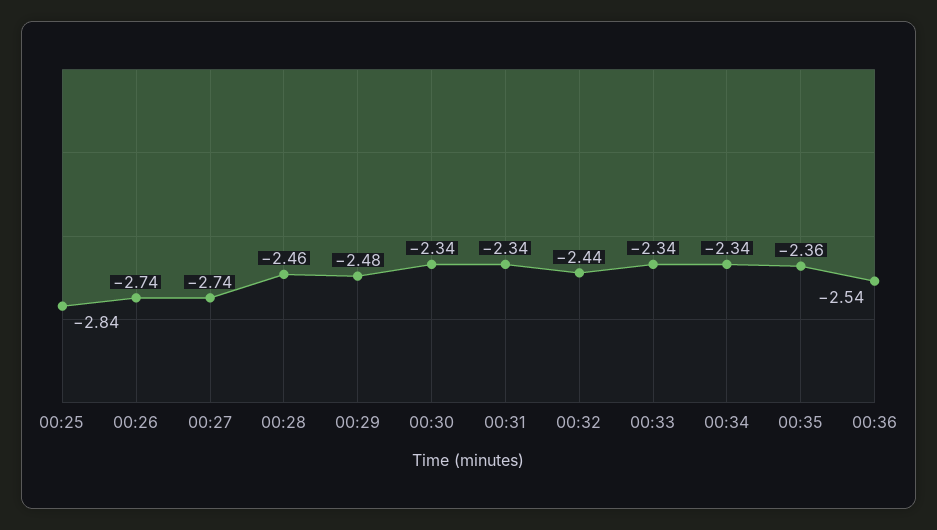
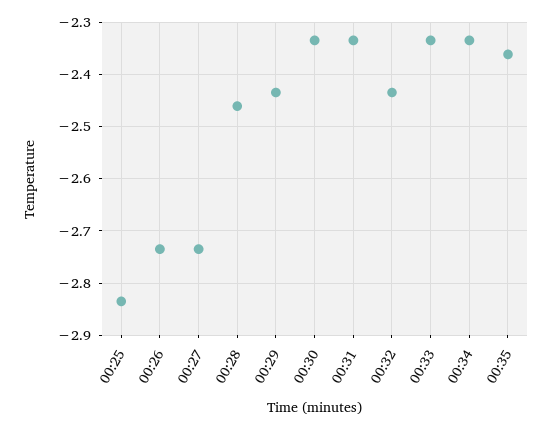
  {
    "00:25": -2.84,
    "00:26": -2.74,
    "00:27": -2.74,
    "00:28": -2.46,
-   "00:29": -2.48,
+   "00:29": -2.44,
    "00:30": -2.34,
    "00:31": -2.34,
    "00:32": -2.44,
    "00:33": -2.34,
    "00:34": -2.34,
-   "00:35": -2.36,
+   "00:35": -2.36
-   "00:36": -2.54
  }

